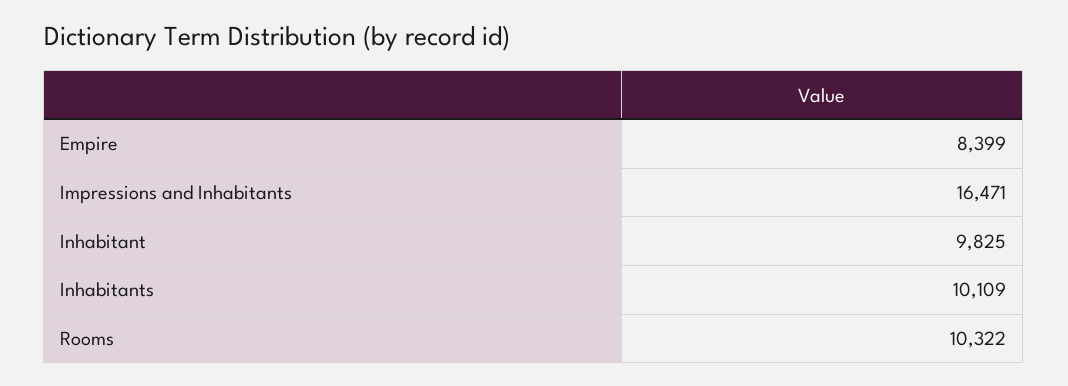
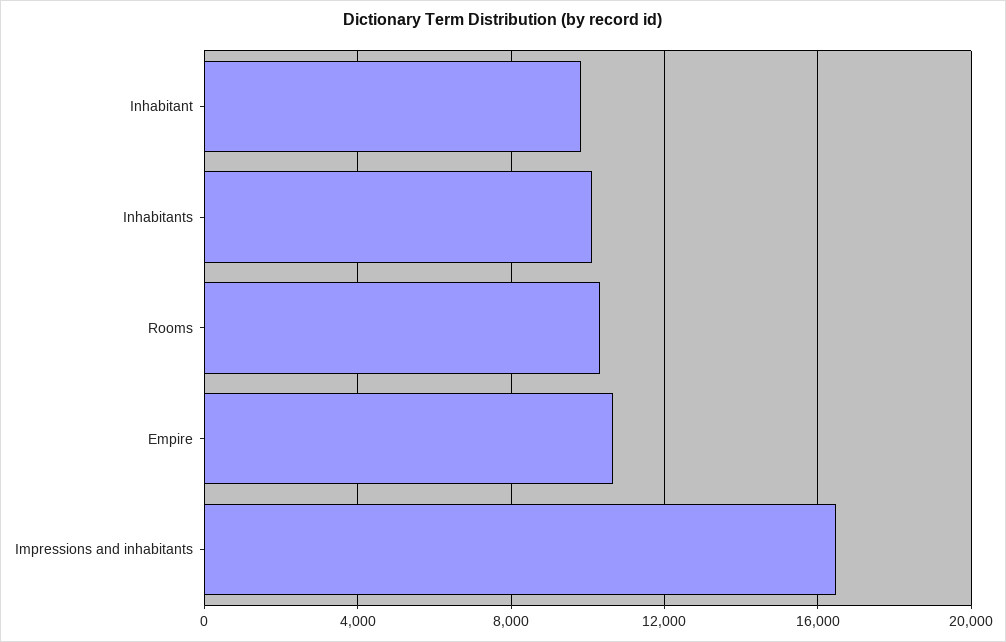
  {
-   "Empire": 8399,
+   "Empire": 10500,
    "Impressions and Inhabitants": 16471,
    "Inhabitant": 9825,
    "Inhabitants": 10109,
    "Rooms": 10322
  }

